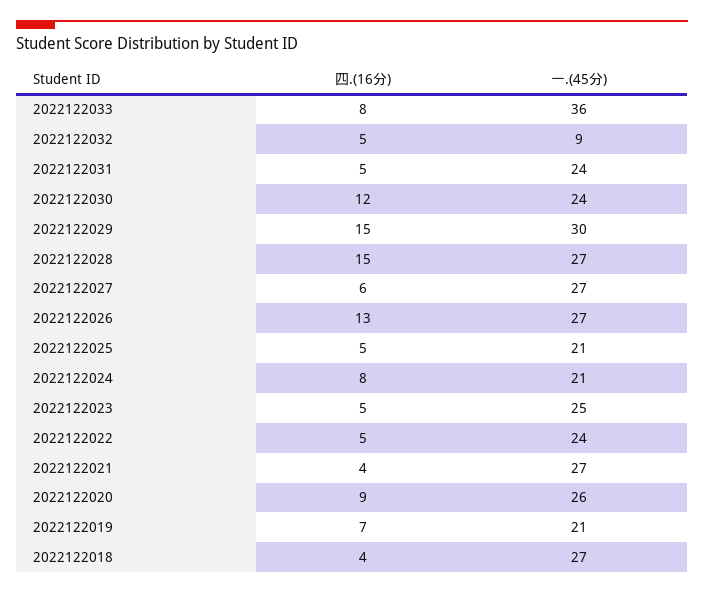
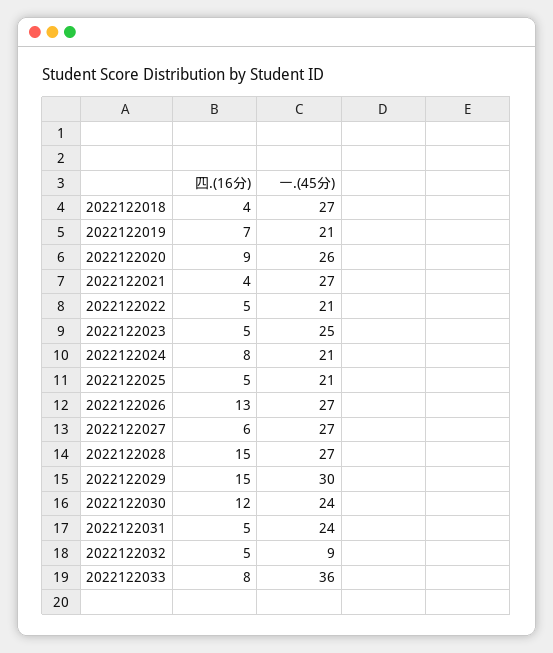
  {
    "四.(16分)": {
      "2022122033": 8,
      "2022122032": 5,
      "2022122031": 5,
      "2022122030": 12,
      "2022122029": 15,
      "2022122028": 15,
      "2022122027": 6,
      "2022122026": 13,
      "2022122025": 5,
      "2022122024": 8,
      "2022122023": 5,
      "2022122022": 5,
      "2022122021": 4,
      "2022122020": 9,
      "2022122019": 7,
      "2022122018": 4
    },
    "一.(45分)": {
      "2022122033": 36,
      "2022122032": 9,
      "2022122031": 24,
      "2022122030": 24,
      "2022122029": 30,
      "2022122028": 27,
      "2022122027": 27,
      "2022122026": 27,
      "2022122025": 21,
      "2022122024": 21,
      "2022122023": 25,
-     "2022122022": 24,
+     "2022122022": 21,
      "2022122021": 27,
      "2022122020": 26,
      "2022122019": 21,
      "2022122018": 27
    }
  }

